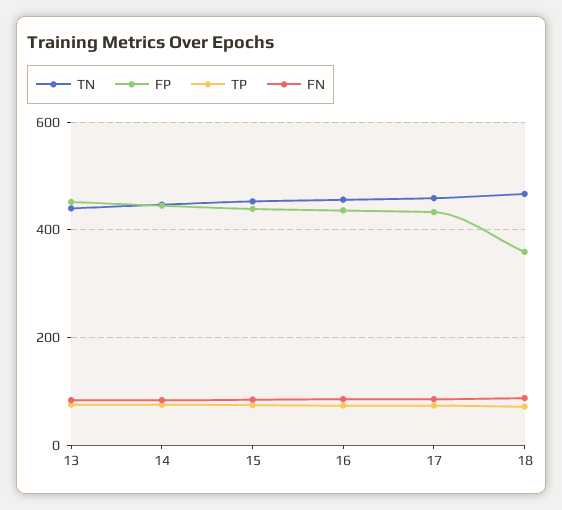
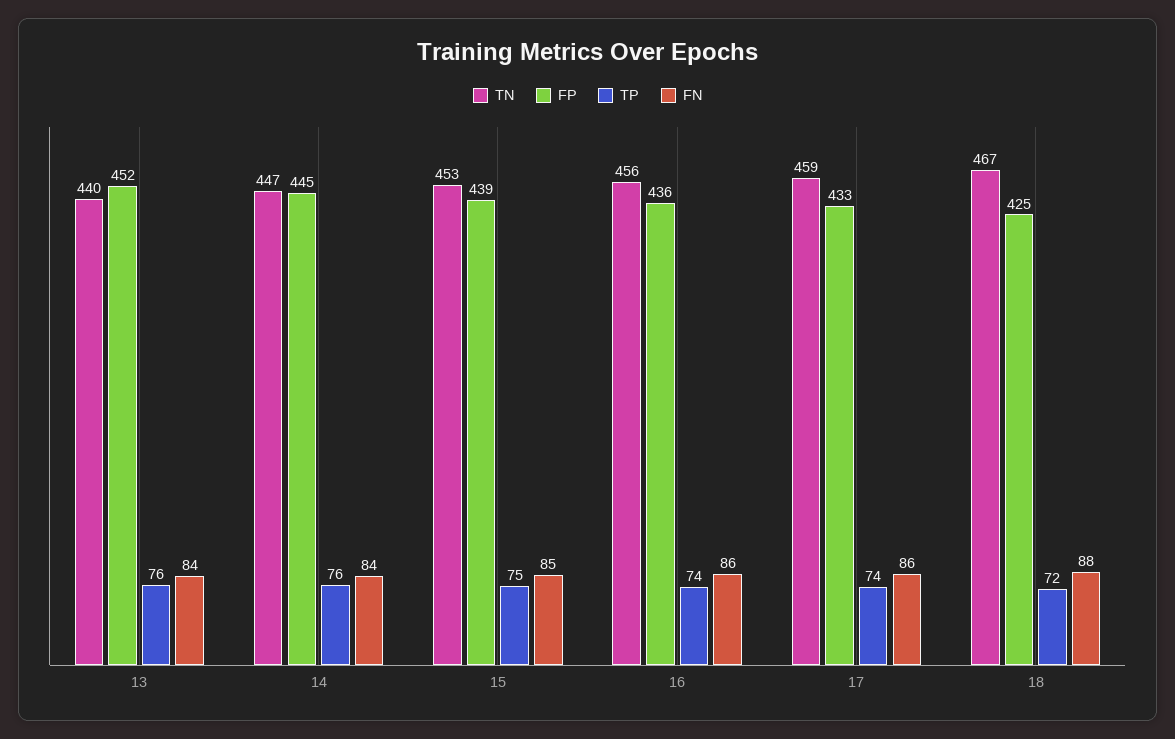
  {
    "TN": {
      "13": 440,
      "14": 447,
      "15": 453,
      "16": 456,
      "17": 459,
      "18": 467
    },
    "FP": {
      "13": 452,
      "14": 445,
      "15": 439,
      "16": 436,
      "17": 433,
-     "18": 360
+     "18": 425
    },
    "TP": {
      "13": 76,
      "14": 76,
      "15": 75,
      "16": 74,
      "17": 74,
      "18": 72
    },
    "FN": {
      "13": 84,
      "14": 84,
      "15": 85,
      "16": 86,
      "17": 86,
      "18": 88
    }
  }

